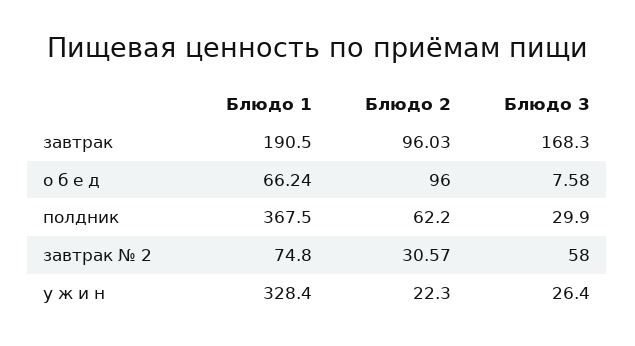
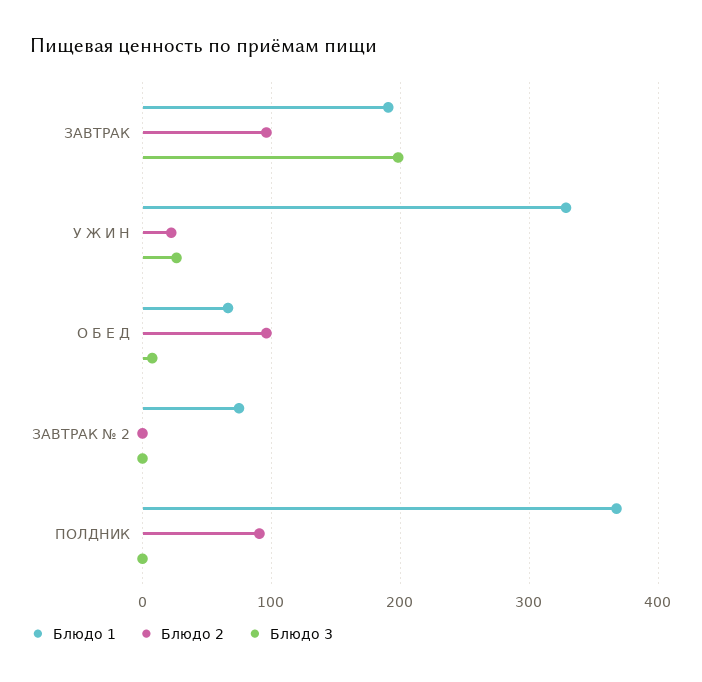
  {
    "Блюдо 1": {
      "завтрак": 190.5,
      "о б е д": 66.24,
      "полдник": 367.5,
      "завтрак № 2": 74.8,
      "у ж и н": 328.4
    },
    "Блюдо 2": {
      "завтрак": 96.03,
      "о б е д": 96,
-     "полдник": 62.2,
+     "полдник": 90,
-     "завтрак № 2": 30.57,
+     "завтрак № 2": 0,
      "у ж и н": 22.3
    },
    "Блюдо 3": {
-     "завтрак": 168.3,
+     "завтрак": 200,
      "о б е д": 7.58,
-     "полдник": 29.9,
+     "полдник": 0,
-     "завтрак № 2": 58,
+     "завтрак № 2": 0,
      "у ж и н": 26.4
    }
  }

